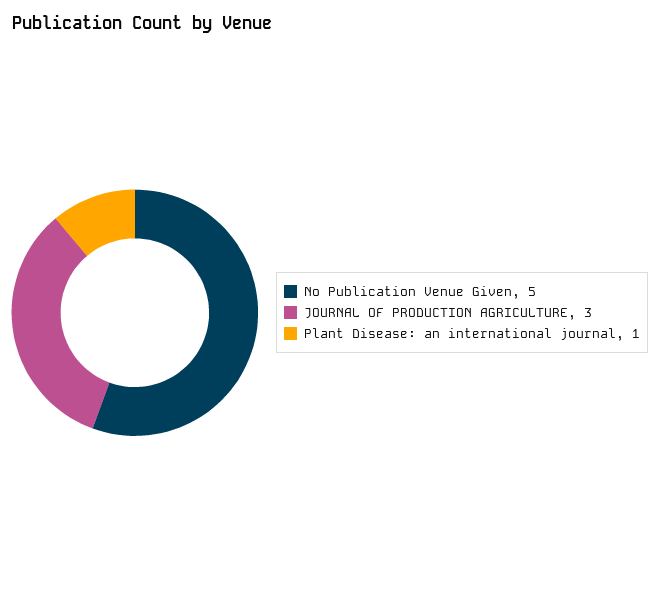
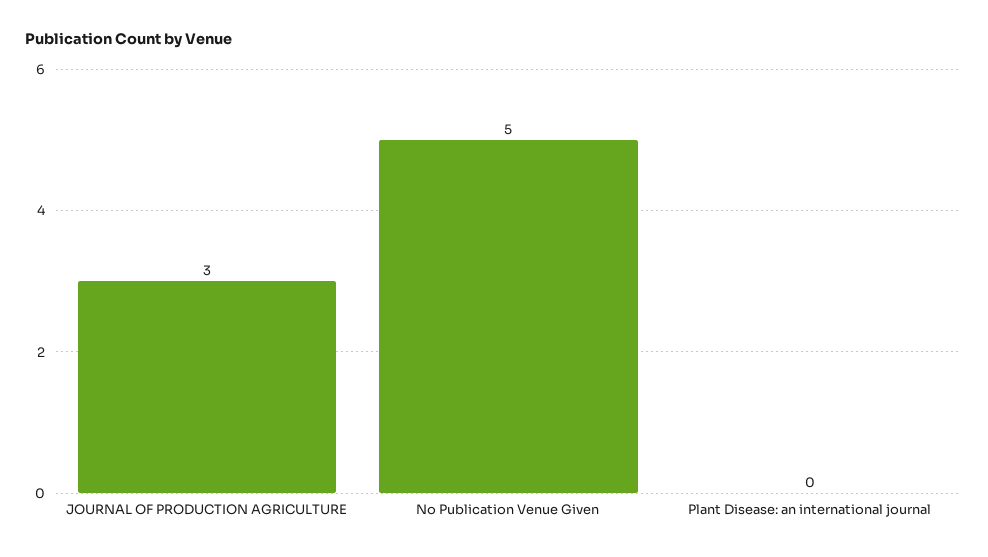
  {
    "No Publication Venue Given": 5,
    "JOURNAL OF PRODUCTION AGRICULTURE": 3,
-   "Plant Disease: an international journal": 1
+   "Plant Disease: an international journal": 0
  }

